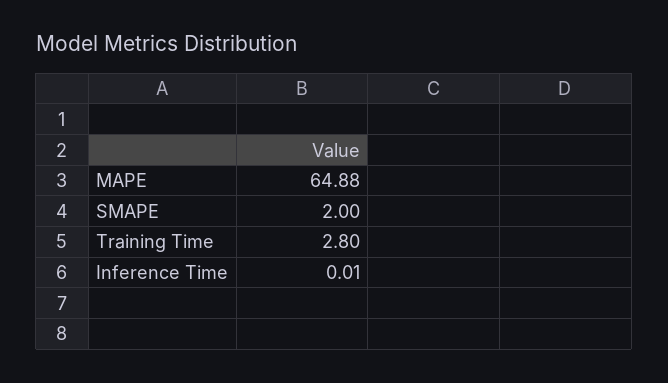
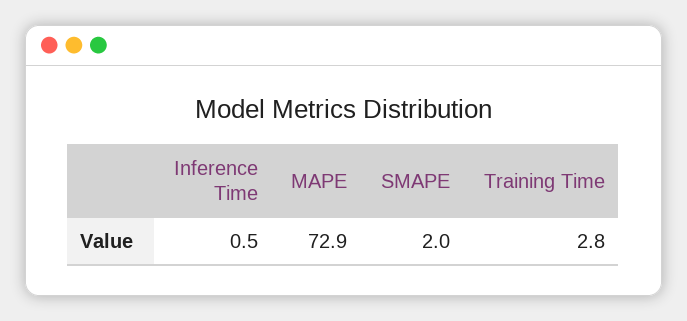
  {
-   "MAPE": 64.88,
+   "MAPE": 72.9,
    "SMAPE": 2,
    "Training Time": 2.8,
-   "Inference Time": 0.01
+   "Inference Time": 0.5
  }

